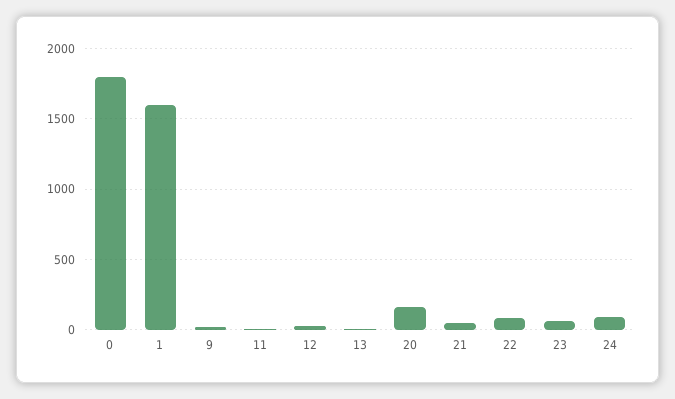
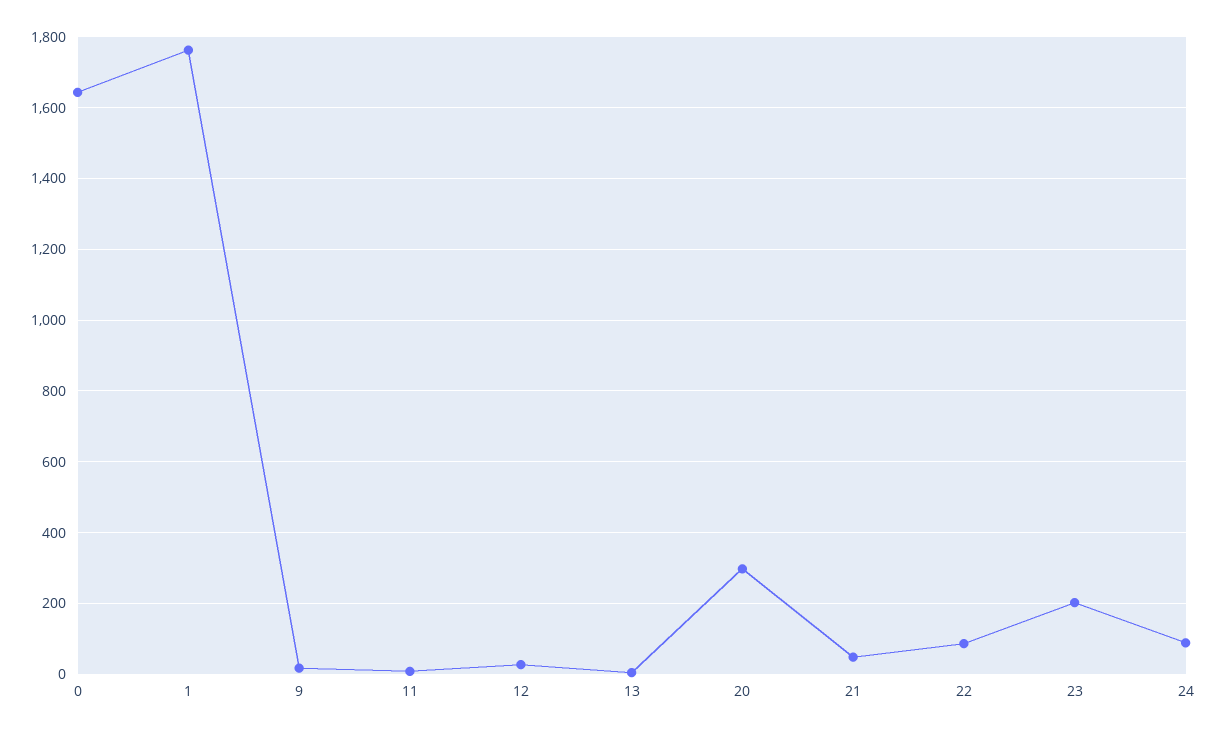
  {
-   "0": 1800,
+   "0": 1640,
-   "1": 1600,
+   "1": 1760,
    "9": 20,
    "11": 0,
    "12": 20,
    "13": 0,
-   "20": 150,
+   "20": 300,
    "21": 40,
    "22": 80,
-   "23": 50,
+   "23": 200,
    "24": 80
  }

